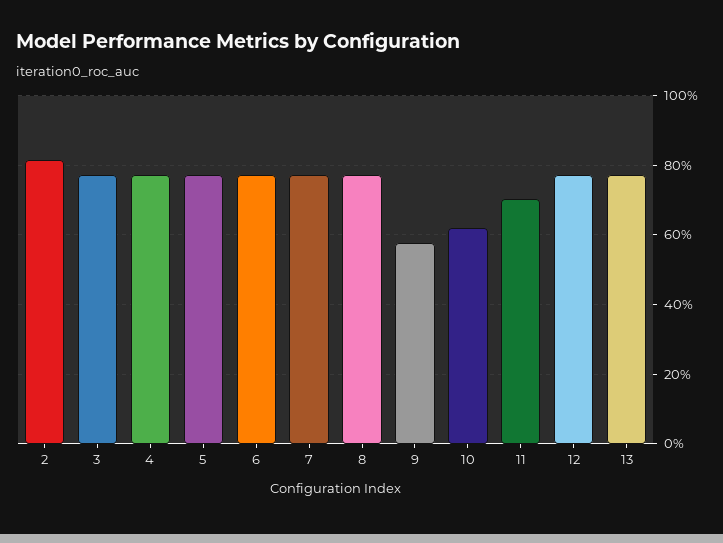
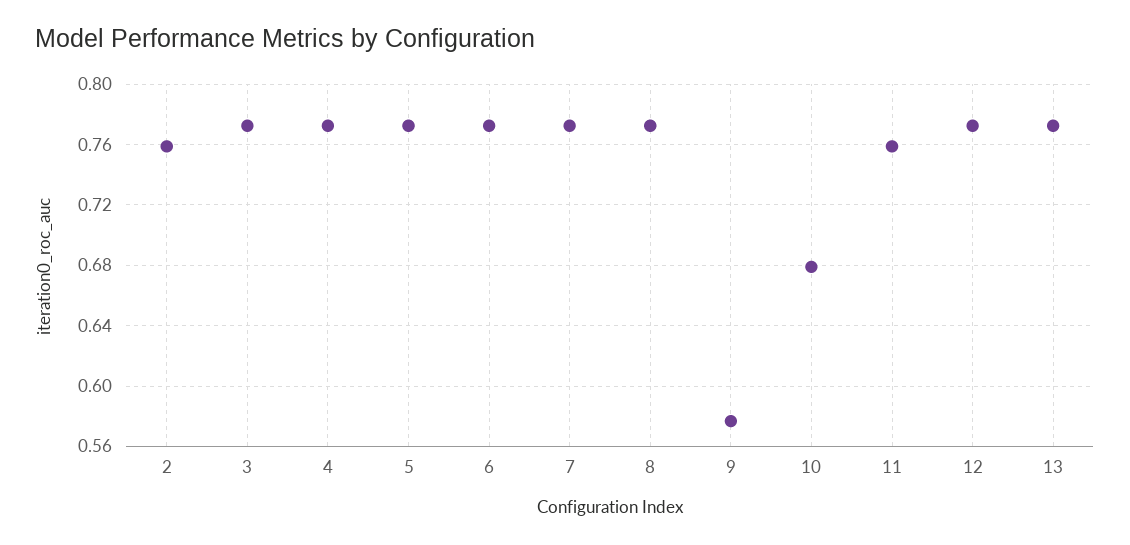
  {
-   "2": 0.82,
+   "2": 0.76,
    "3": 0.775,
    "4": 0.775,
    "5": 0.775,
    "6": 0.775,
    "7": 0.775,
    "8": 0.775,
    "9": 0.575,
-   "10": 0.62,
+   "10": 0.68,
-   "11": 0.7,
+   "11": 0.76,
    "12": 0.775,
    "13": 0.775
  }

